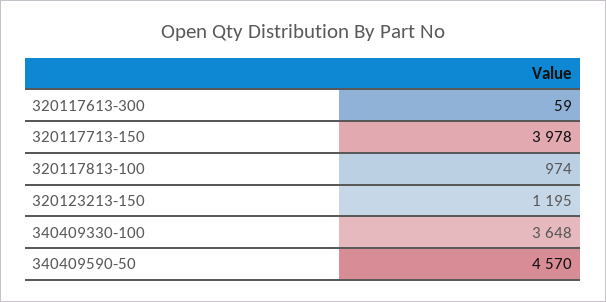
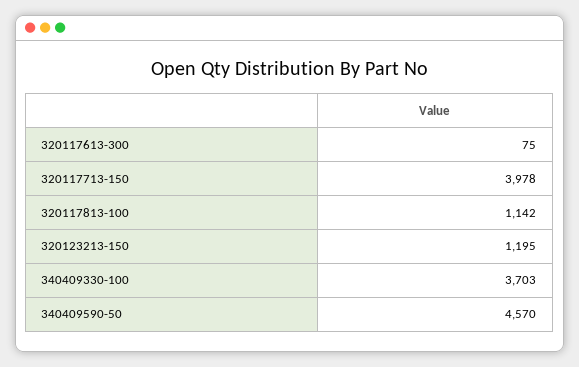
  {
-   "320117613-300": 59,
+   "320117613-300": 75,
    "320117713-150": 3978,
-   "320117813-100": 974,
+   "320117813-100": 1142,
    "320123213-150": 1195,
-   "340409330-100": 3648,
+   "340409330-100": 3703,
    "340409590-50": 4570
  }

